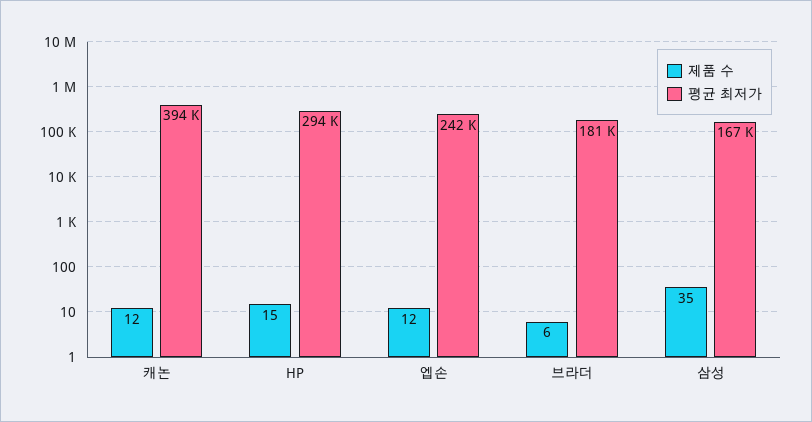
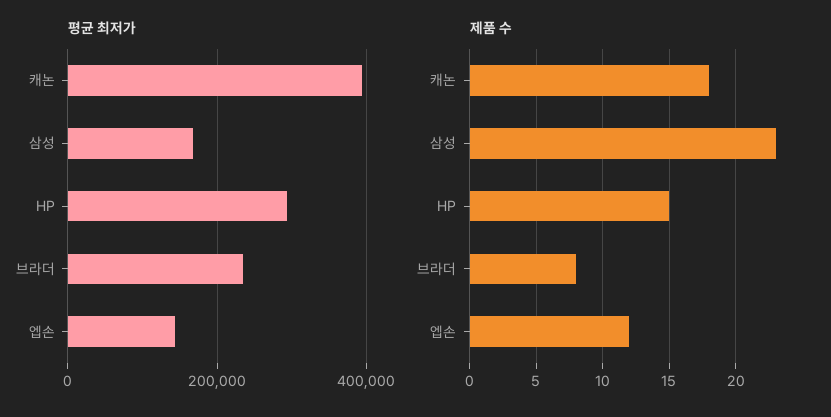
  {
    "제품 수": {
-     "캐논": 12,
+     "캐논": 18,
      "HP": 15,
      "엡손": 12,
-     "브라더": 6,
+     "브라더": 8,
-     "삼성": 35
+     "삼성": 23
    },
    "평균 최저가": {
      "캐논": 394000,
      "HP": 294000,
-     "엡손": 242000,
+     "엡손": 140000,
-     "브라더": 181000,
+     "브라더": 240000,
      "삼성": 167000
    }
  }

